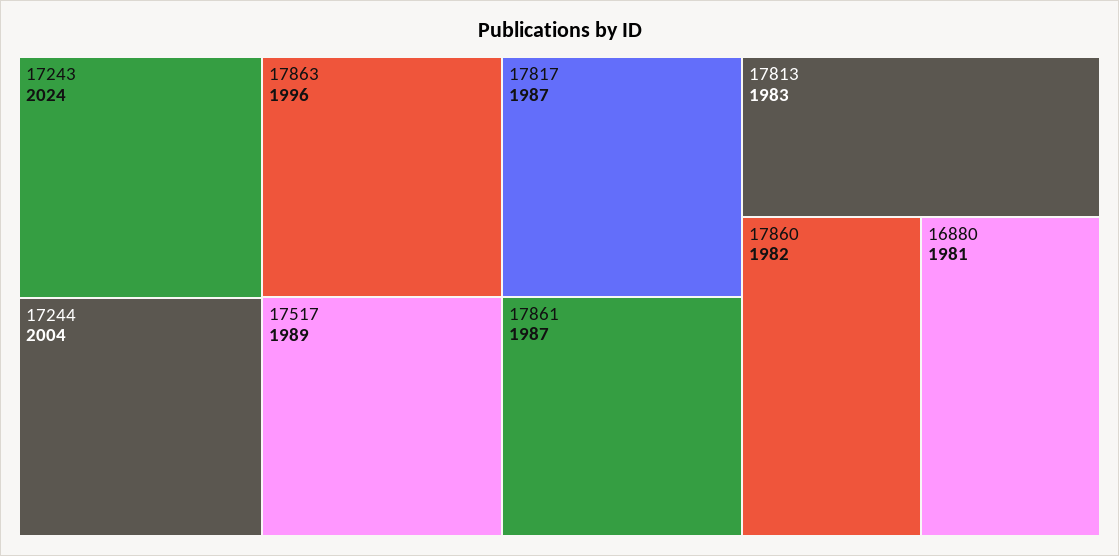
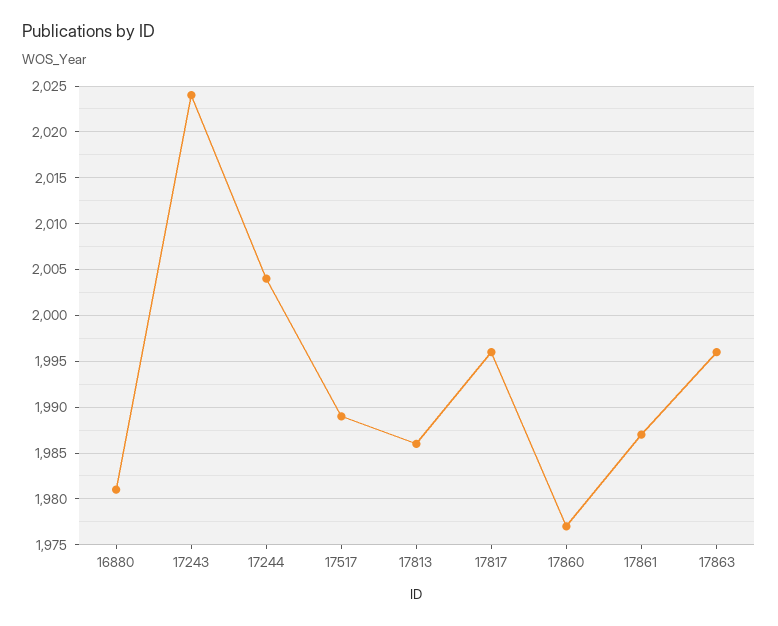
  {
    "17243": 2024,
    "17244": 2004,
    "17863": 1996,
    "17517": 1989,
-   "17817": 1987,
+   "17817": 1996,
    "17861": 1987,
-   "17813": 1983,
+   "17813": 1986,
-   "17860": 1982,
+   "17860": 1977,
    "16880": 1981
  }

